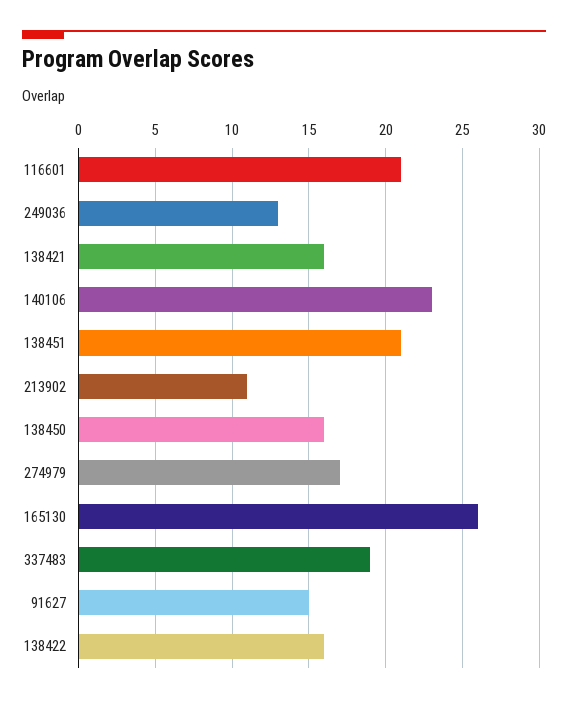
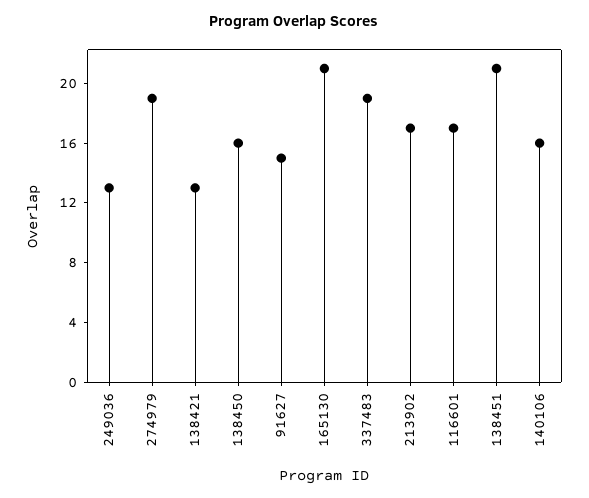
  {
-   "116601": 21,
+   "116601": 17,
    "249036": 13,
-   "138421": 16,
+   "138421": 13,
-   "140106": 23,
+   "140106": 16,
    "138451": 21,
-   "213902": 11,
+   "213902": 17,
    "138450": 16,
-   "274979": 17,
+   "274979": 19,
-   "165130": 26,
+   "165130": 21,
    "337483": 19,
-   "91627": 15,
+   "91627": 15
-   "138422": 16
  }

